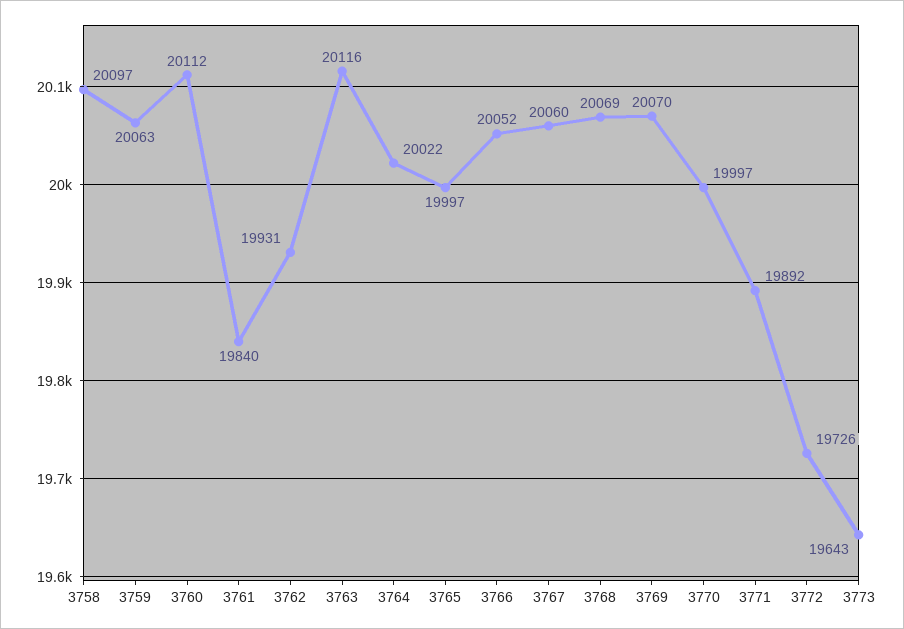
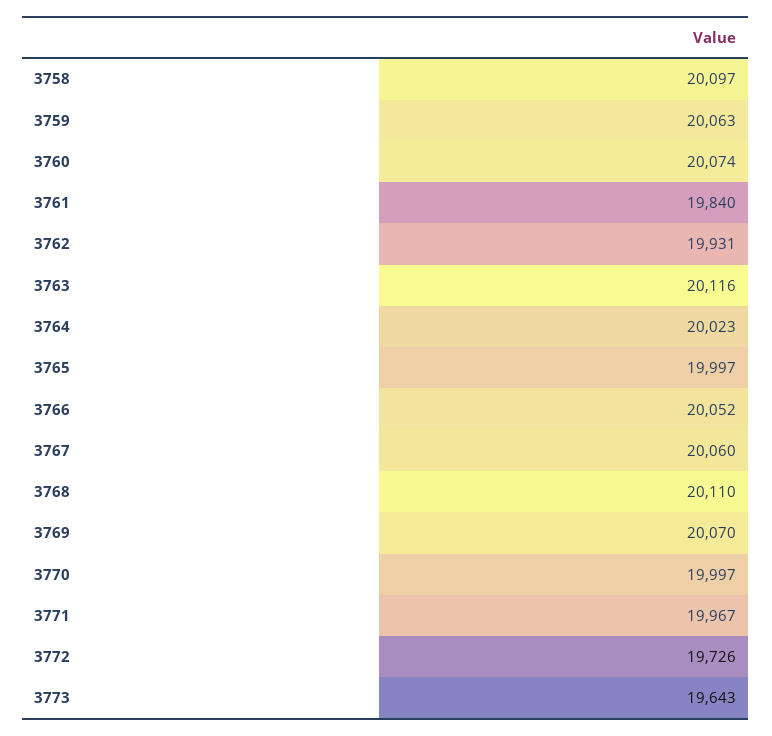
  {
    "3758": 20097,
    "3759": 20063,
-   "3760": 20112,
+   "3760": 20074,
    "3761": 19840,
    "3762": 19931,
    "3763": 20116,
-   "3764": 20022,
+   "3764": 20023,
    "3765": 19997,
    "3766": 20052,
    "3767": 20060,
-   "3768": 20069,
+   "3768": 20110,
    "3769": 20070,
    "3770": 19997,
-   "3771": 19892,
+   "3771": 19967,
    "3772": 19726,
    "3773": 19643
  }

